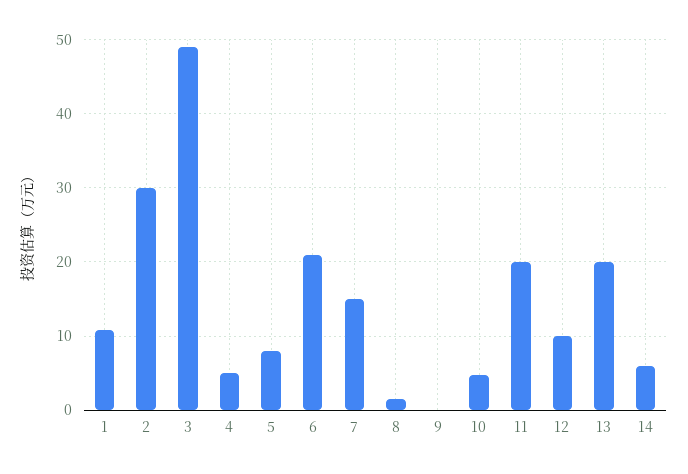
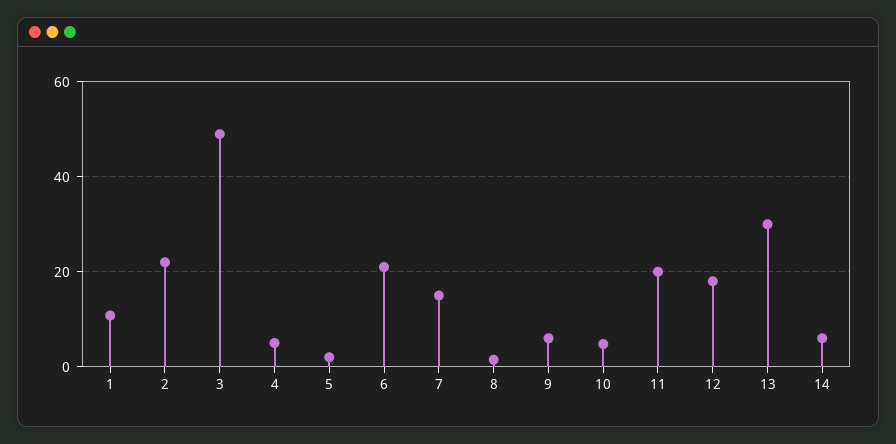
  {
    "1": 11,
-   "2": 30,
+   "2": 22,
    "3": 49,
    "4": 5,
-   "5": 8,
+   "5": 2,
    "6": 21,
    "7": 15,
    "8": 2,
-   "9": 0,
+   "9": 6,
    "10": 5,
    "11": 20,
-   "12": 10,
+   "12": 18,
-   "13": 20,
+   "13": 30,
    "14": 6
  }

